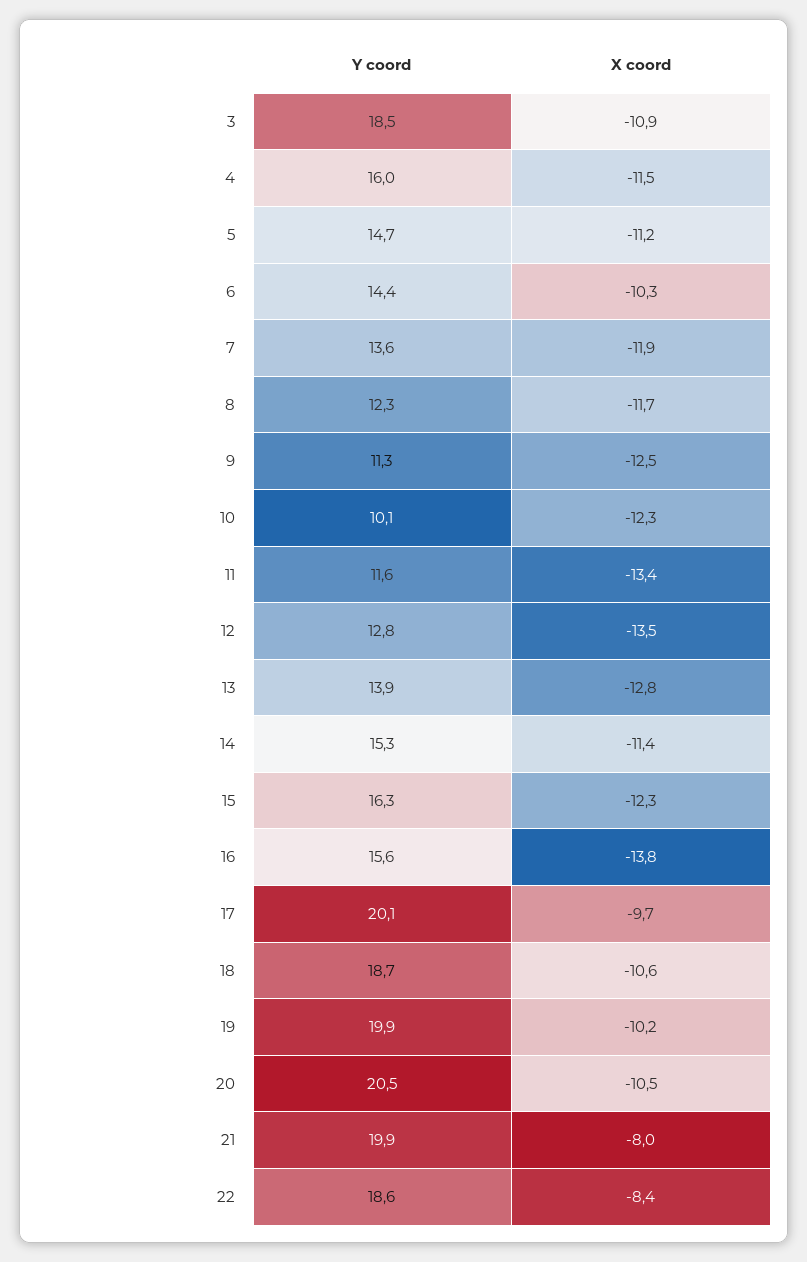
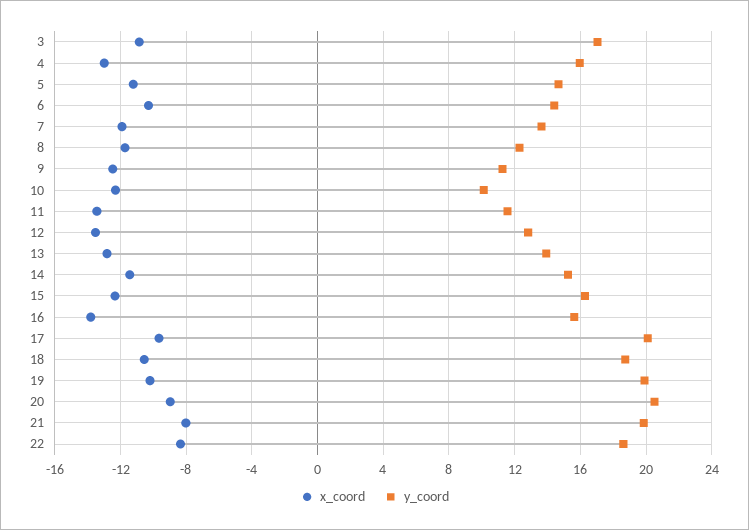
  {
    "Y coord": {
-     "3": 18.5,
+     "3": 17,
      "4": 16,
      "5": 14.7,
      "6": 14.4,
      "7": 13.6,
      "8": 12.3,
      "9": 11.3,
      "10": 10.1,
      "11": 11.6,
      "12": 12.8,
      "13": 13.9,
      "14": 15.3,
      "15": 16.3,
      "16": 15.6,
      "17": 20.1,
      "18": 18.7,
      "19": 19.9,
      "20": 20.5,
      "21": 19.9,
      "22": 18.6
    },
    "X coord": {
      "3": -10.9,
-     "4": -11.5,
+     "4": -13,
      "5": -11.2,
      "6": -10.3,
      "7": -11.9,
      "8": -11.7,
      "9": -12.5,
      "10": -12.3,
      "11": -13.4,
      "12": -13.5,
      "13": -12.8,
      "14": -11.4,
      "15": -12.3,
      "16": -13.8,
      "17": -9.7,
      "18": -10.6,
      "19": -10.2,
-     "20": -10.5,
+     "20": -9,
      "21": -8,
      "22": -8.4
    }
  }

